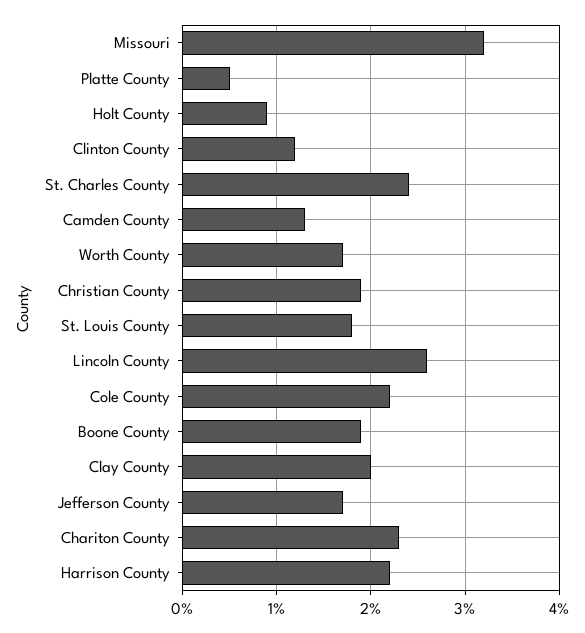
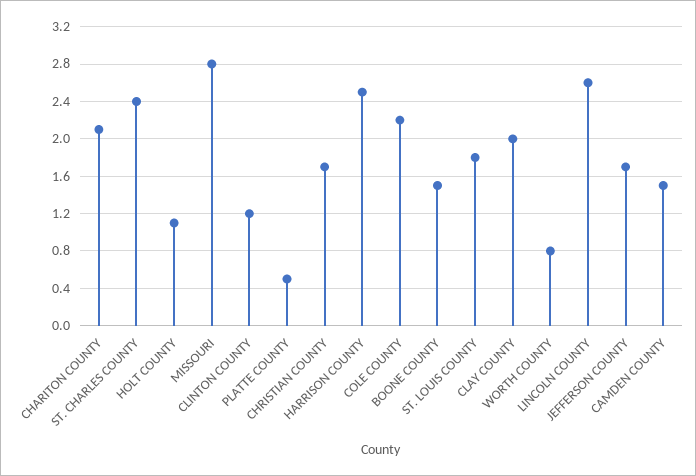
  {
-   "Missouri": 3.2,
+   "Missouri": 2.8,
    "Platte County": 0.5,
-   "Holt County": 0.9,
+   "Holt County": 1.1,
    "Clinton County": 1.2,
    "St. Charles County": 2.4,
-   "Camden County": 1.3,
+   "Camden County": 1.5,
-   "Worth County": 1.7,
+   "Worth County": 0.8,
-   "Christian County": 1.9,
+   "Christian County": 1.7,
    "St. Louis County": 1.8,
    "Lincoln County": 2.6,
    "Cole County": 2.2,
-   "Boone County": 1.9,
+   "Boone County": 1.5,
    "Clay County": 2,
    "Jefferson County": 1.7,
-   "Chariton County": 2.3,
+   "Chariton County": 2.1,
-   "Harrison County": 2.2
+   "Harrison County": 2.5
  }

